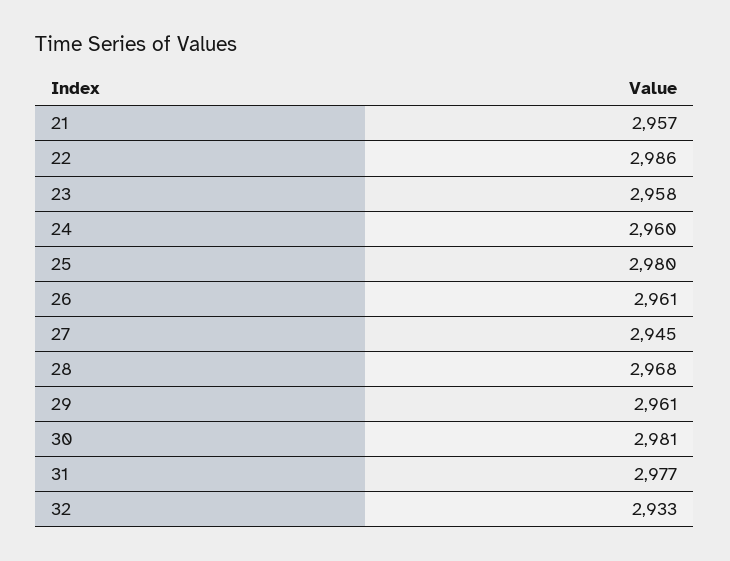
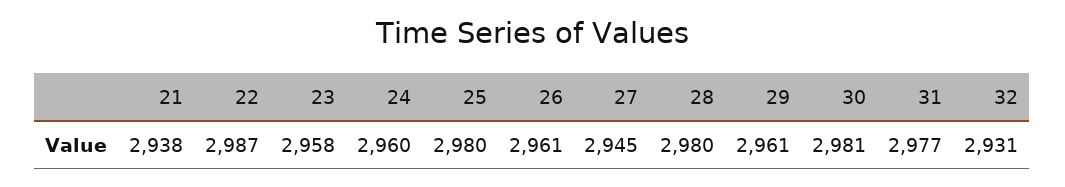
  {
-   "21": 2957,
+   "21": 2938,
-   "22": 2986,
+   "22": 2987,
    "23": 2958,
    "24": 2960,
    "25": 2980,
    "26": 2961,
    "27": 2945,
-   "28": 2968,
+   "28": 2980,
    "29": 2961,
    "30": 2981,
    "31": 2977,
-   "32": 2933
+   "32": 2931
  }

